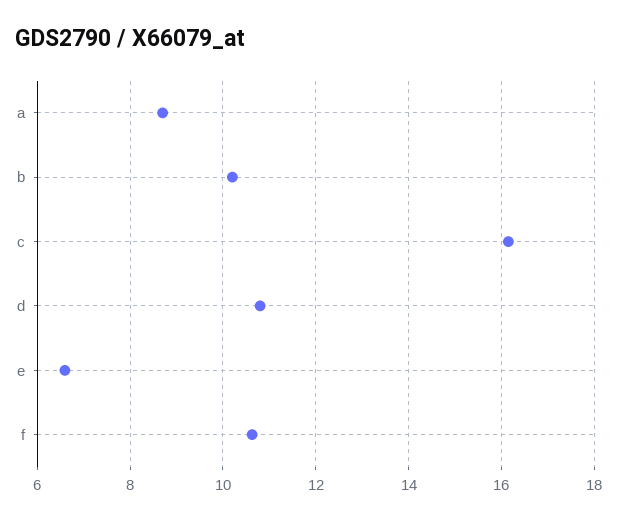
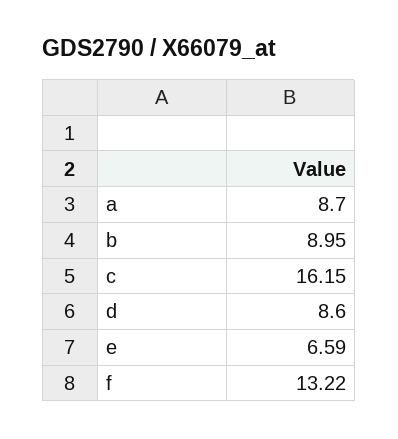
  {
    "a": 8.7,
-   "b": 10.2,
+   "b": 8.95,
    "c": 16.15,
-   "d": 10.8,
+   "d": 8.6,
    "e": 6.59,
-   "f": 10.6
+   "f": 13.22
  }

